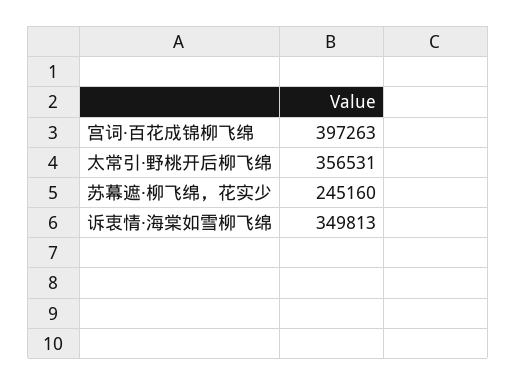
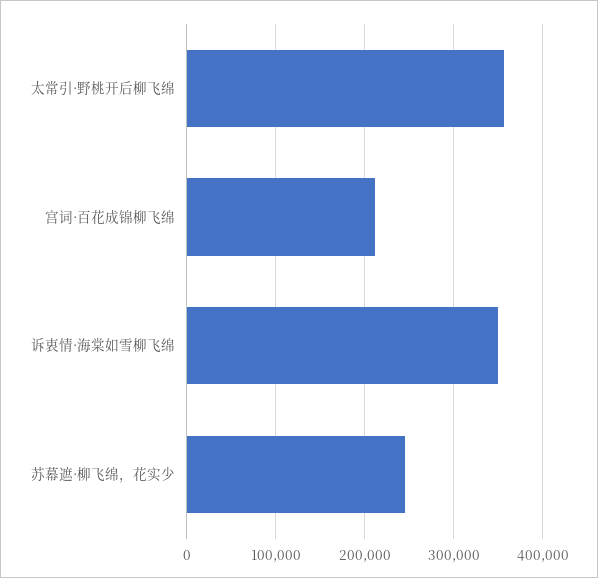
  {
-   "宫词·百花成锦柳飞绵": 397263,
+   "宫词·百花成锦柳飞绵": 210000,
    "太常引·野桃开后柳飞绵": 356531,
    "苏幕遮·柳飞绵，花实少": 245160,
    "诉衷情·海棠如雪柳飞绵": 349813
  }

